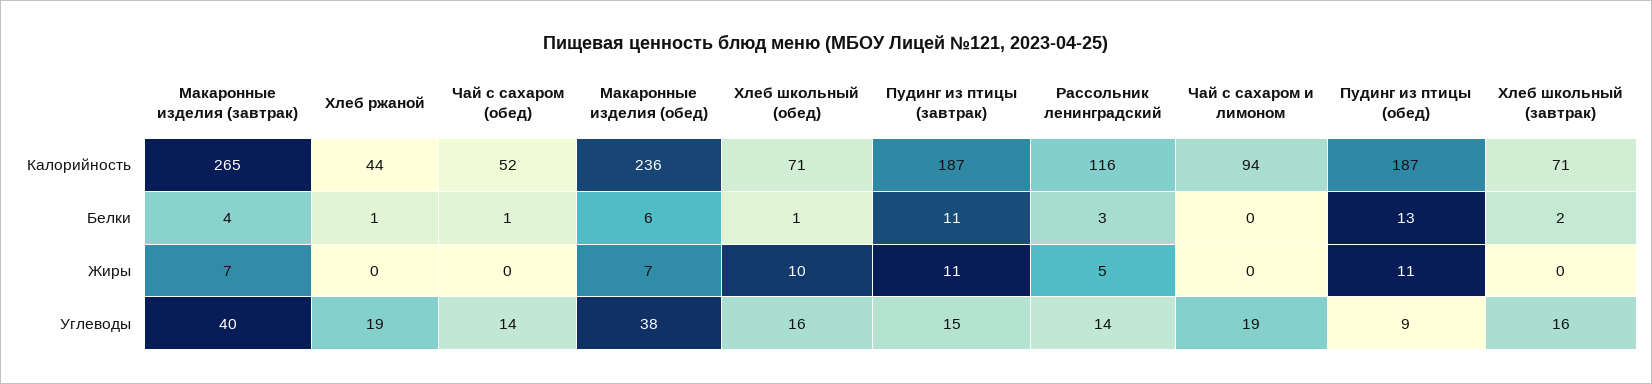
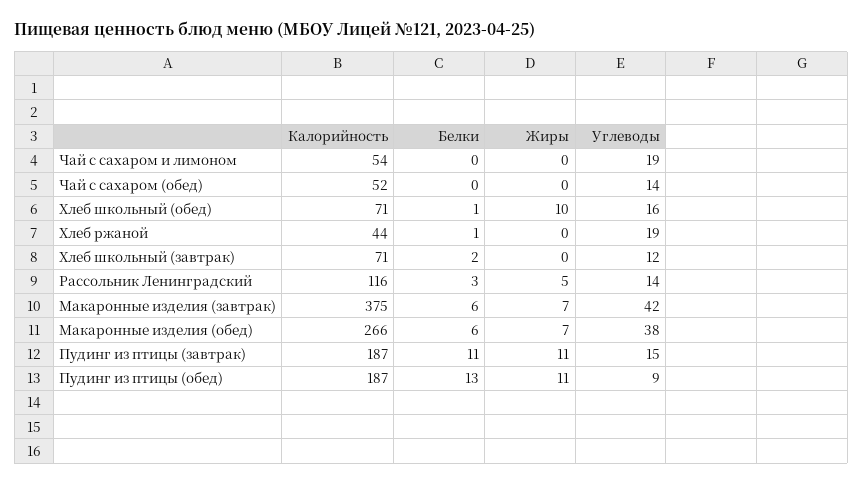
  {
    "Макаронные изделия (завтрак)": {
-     "Калорийность": 265,
+     "Калорийность": 375,
-     "Белки": 4,
+     "Белки": 6,
      "Жиры": 7,
-     "Углеводы": 40
+     "Углеводы": 42
    },
    "Хлеб ржаной": {
      "Калорийность": 44,
      "Белки": 1,
      "Жиры": 0,
      "Углеводы": 19
    },
    "Чай с сахаром (обед)": {
      "Калорийность": 52,
-     "Белки": 1,
+     "Белки": 0,
      "Жиры": 0,
      "Углеводы": 14
    },
    "Макаронные изделия (обед)": {
-     "Калорийность": 236,
+     "Калорийность": 266,
      "Белки": 6,
      "Жиры": 7,
      "Углеводы": 38
    },
    "Хлеб школьный (обед)": {
      "Калорийность": 71,
      "Белки": 1,
      "Жиры": 10,
      "Углеводы": 16
    },
    "Пудинг из птицы (завтрак)": {
      "Калорийность": 187,
      "Белки": 11,
      "Жиры": 11,
      "Углеводы": 15
    },
    "Рассольник ленинградский": {
      "Калорийность": 116,
      "Белки": 3,
      "Жиры": 5,
      "Углеводы": 14
    },
    "Чай с сахаром и лимоном": {
-     "Калорийность": 94,
+     "Калорийность": 54,
      "Белки": 0,
      "Жиры": 0,
      "Углеводы": 19
    },
    "Пудинг из птицы (обед)": {
      "Калорийность": 187,
      "Белки": 13,
      "Жиры": 11,
      "Углеводы": 9
    },
    "Хлеб школьный (завтрак)": {
      "Калорийность": 71,
      "Белки": 2,
      "Жиры": 0,
-     "Углеводы": 16
+     "Углеводы": 12
    }
  }

